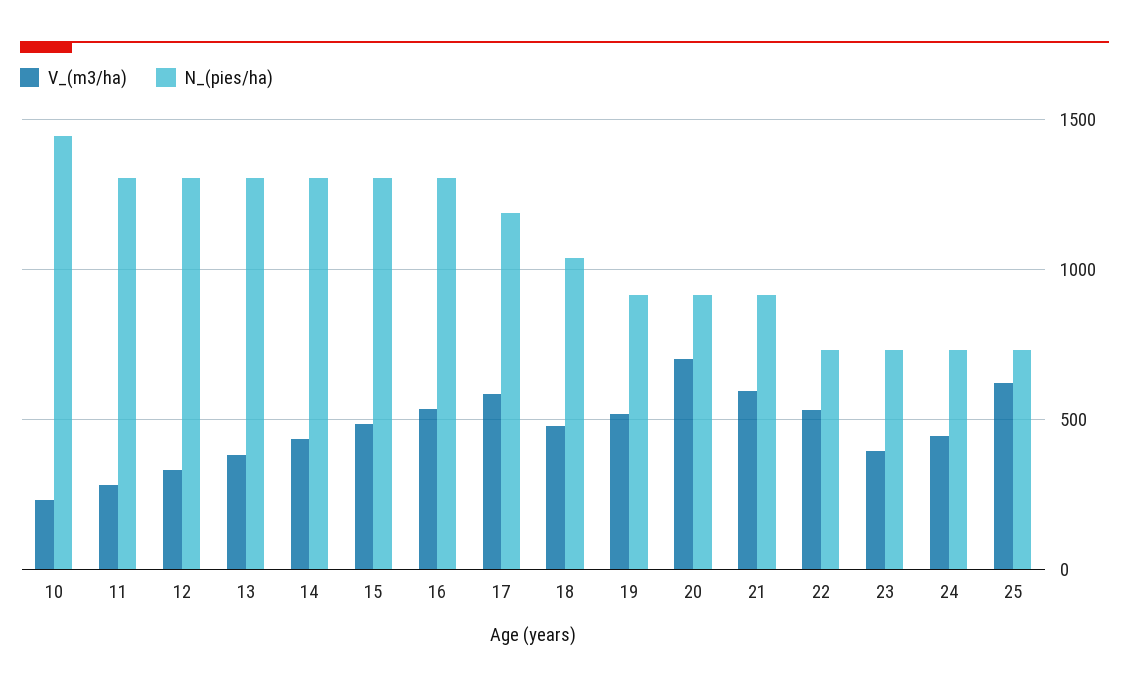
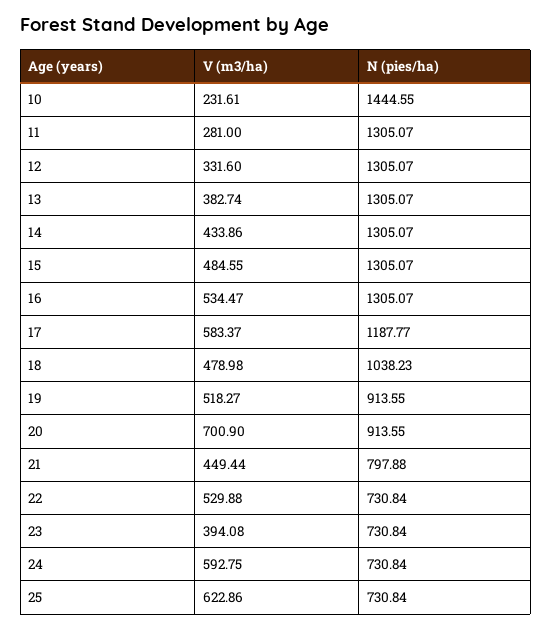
  {
    "V_(m3/ha)": {
      "10": 231.61,
      "11": 281,
      "12": 331.6,
      "13": 382.74,
      "14": 433.86,
      "15": 484.55,
      "16": 534.47,
      "17": 583.37,
      "18": 478.98,
      "19": 518.27,
      "20": 700.9,
-     "21": 600,
+     "21": 449.44,
      "22": 529.88,
      "23": 394.08,
-     "24": 450,
+     "24": 592.75,
      "25": 622.86
    },
    "N_(pies/ha)": {
      "10": 1444.55,
      "11": 1305.07,
      "12": 1305.07,
      "13": 1305.07,
      "14": 1305.07,
      "15": 1305.07,
      "16": 1305.07,
      "17": 1187.77,
      "18": 1038.23,
      "19": 913.55,
      "20": 913.55,
-     "21": 900,
+     "21": 797.88,
      "22": 730.84,
      "23": 730.84,
      "24": 730.84,
      "25": 730.84
    }
  }

